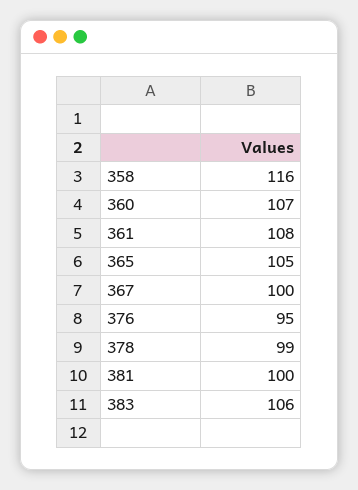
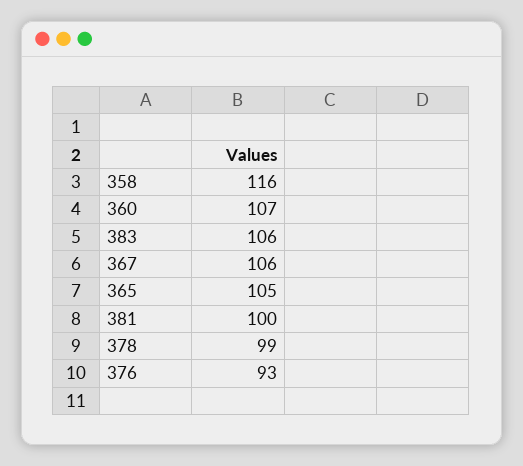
  {
    "358": 116,
    "360": 107,
-   "361": 108,
    "365": 105,
-   "367": 100,
+   "367": 106,
-   "376": 95,
+   "376": 93,
    "378": 99,
    "381": 100,
    "383": 106
  }

